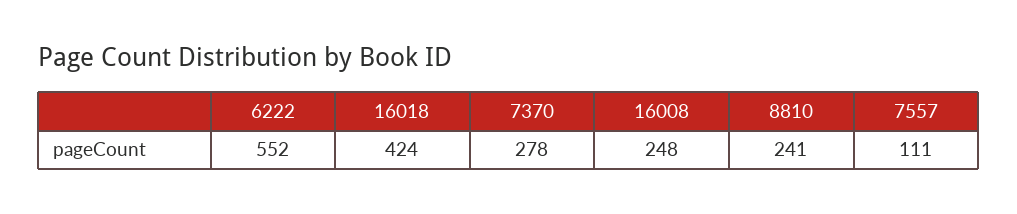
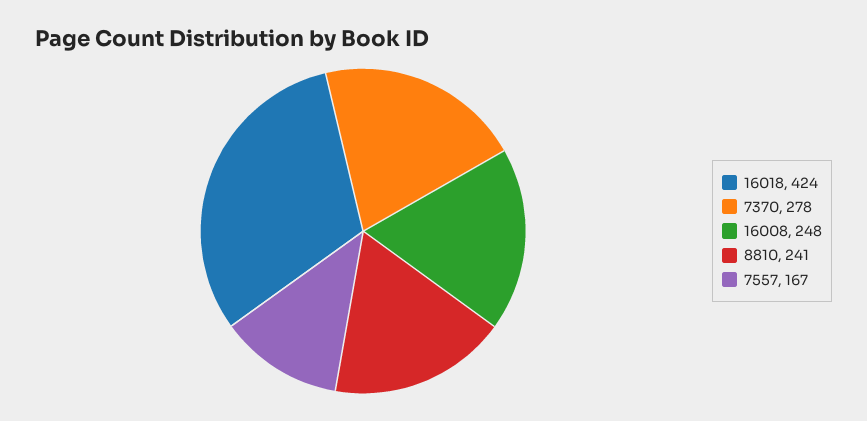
  {
-   "6222": 552,
    "16018": 424,
    "7370": 278,
    "16008": 248,
    "8810": 241,
-   "7557": 111
+   "7557": 167
  }

